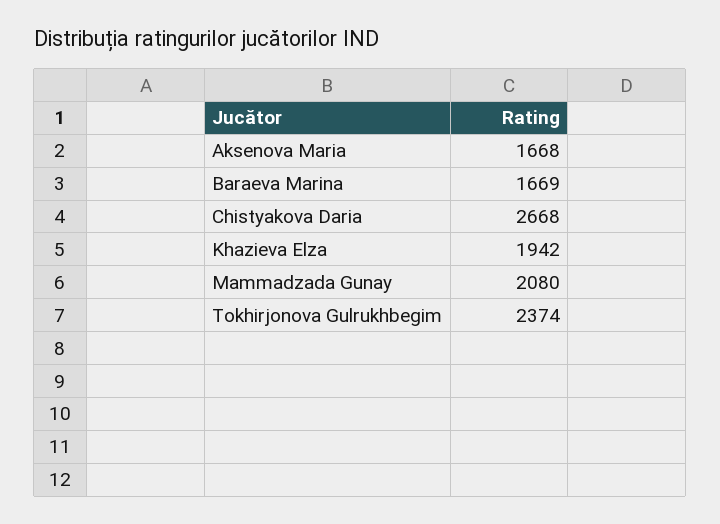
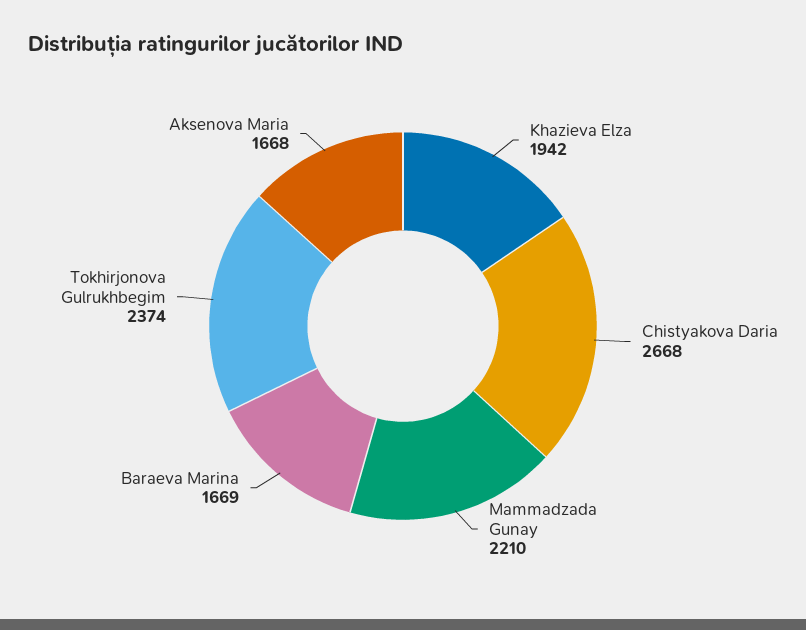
  {
    "Aksenova Maria": 1668,
    "Baraeva Marina": 1669,
    "Chistyakova Daria": 2668,
    "Khazieva Elza": 1942,
-   "Mammadzada Gunay": 2080,
+   "Mammadzada Gunay": 2210,
    "Tokhirjonova Gulrukhbegim": 2374
  }

